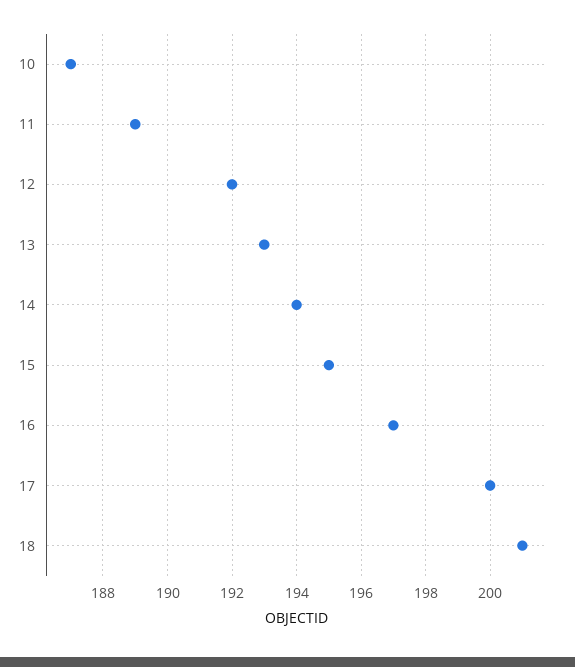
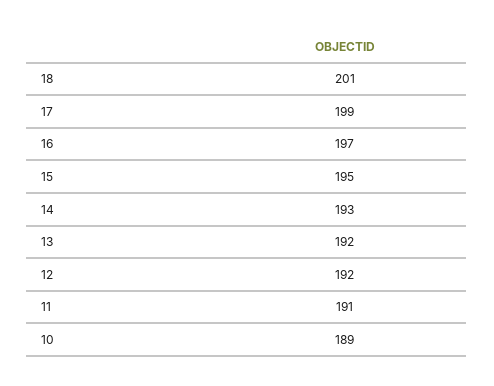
  {
-   "10": 187,
+   "10": 189,
-   "11": 189,
+   "11": 191,
    "12": 192,
-   "13": 193,
+   "13": 192,
-   "14": 194,
+   "14": 193,
    "15": 195,
    "16": 197,
-   "17": 200,
+   "17": 199,
    "18": 201
  }

